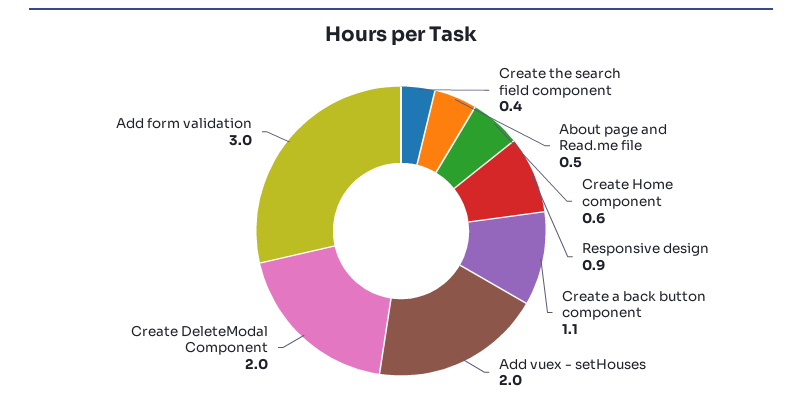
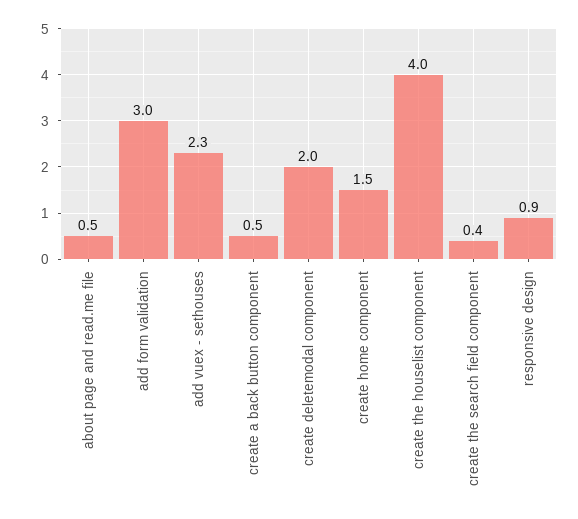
  {
    "Create the search field component": 0.4,
    "About page and Read.me file": 0.5,
-   "Create Home component": 0.6,
+   "Create Home component": 1.5,
    "Responsive design": 0.9,
-   "Create a back button component": 1.1,
+   "Create a back button component": 0.5,
-   "Add vuex - setHouses": 2,
+   "Add vuex - setHouses": 2.3,
    "Create DeleteModal Component": 2,
-   "Add form validation": 3
+   "Add form validation": 3,
+   "create the houselist component": 4
  }

